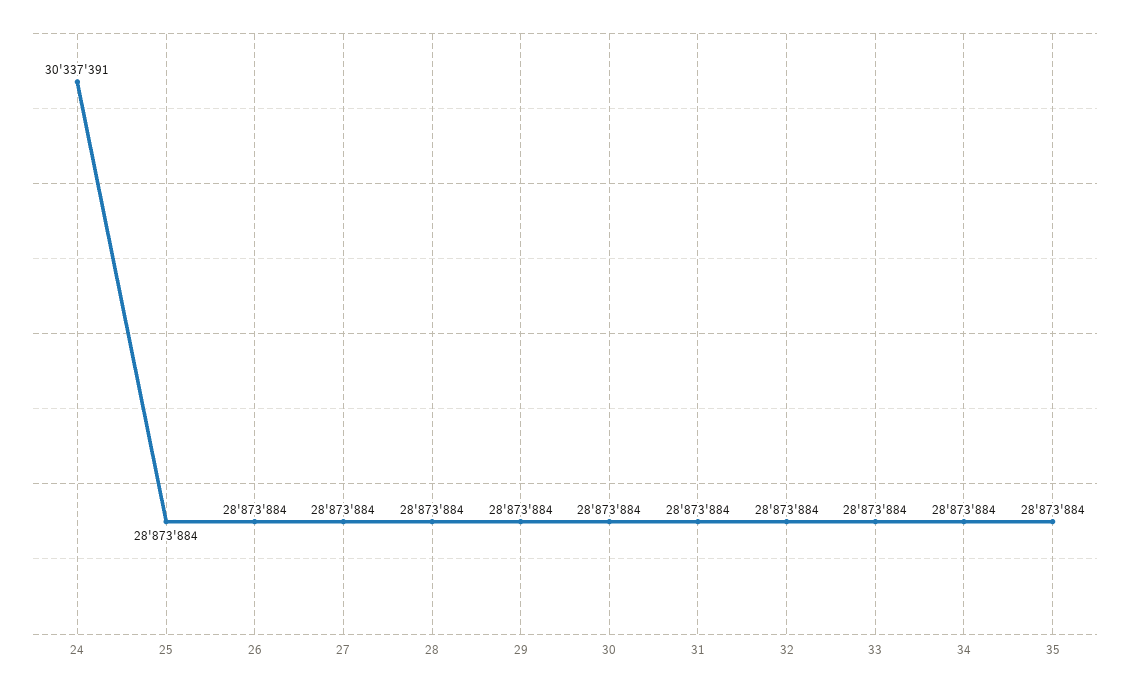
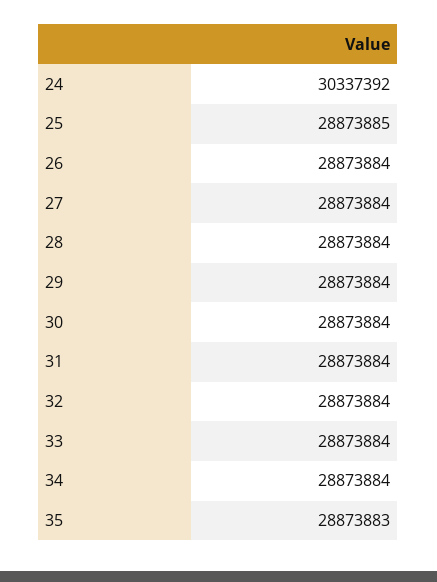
  {
-   "24": 30337391,
+   "24": 30337392,
-   "25": 28873884,
+   "25": 28873885,
    "26": 28873884,
    "27": 28873884,
    "28": 28873884,
    "29": 28873884,
    "30": 28873884,
    "31": 28873884,
    "32": 28873884,
    "33": 28873884,
    "34": 28873884,
-   "35": 28873884
+   "35": 28873883
  }

